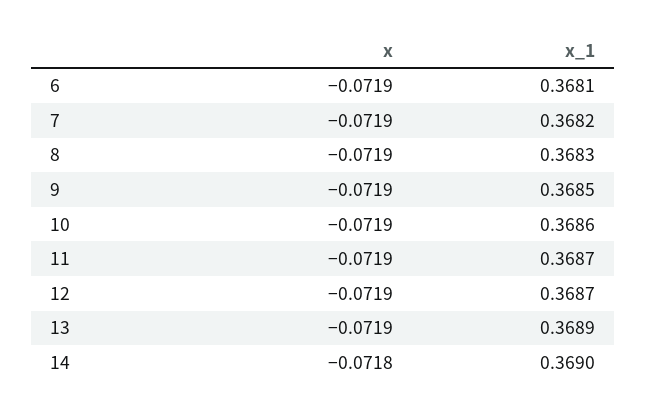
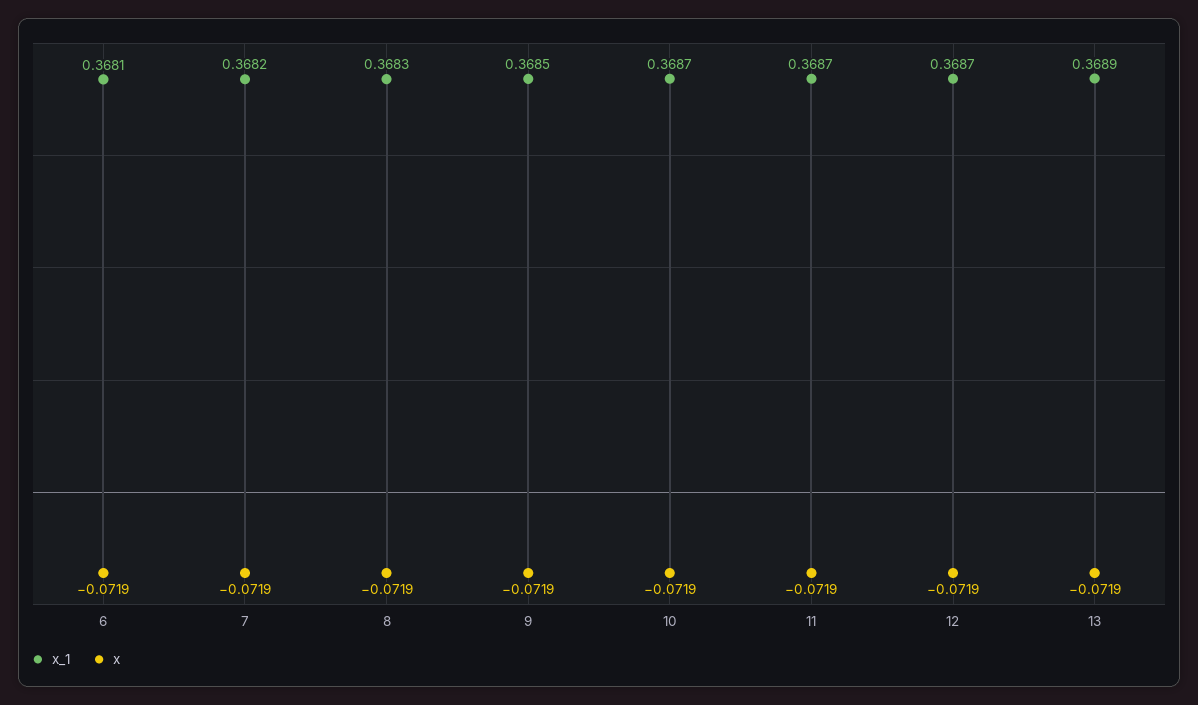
  {
    "x": {
      "6": -0.0719,
      "7": -0.0719,
      "8": -0.0719,
      "9": -0.0719,
      "10": -0.0719,
      "11": -0.0719,
      "12": -0.0719,
-     "13": -0.0719,
+     "13": -0.0719
-     "14": -0.0718
    },
    "x_1": {
      "6": 0.3681,
      "7": 0.3682,
      "8": 0.3683,
      "9": 0.3685,
-     "10": 0.3686,
+     "10": 0.3687,
      "11": 0.3687,
      "12": 0.3687,
-     "13": 0.3689,
+     "13": 0.3689
-     "14": 0.369
    }
  }

